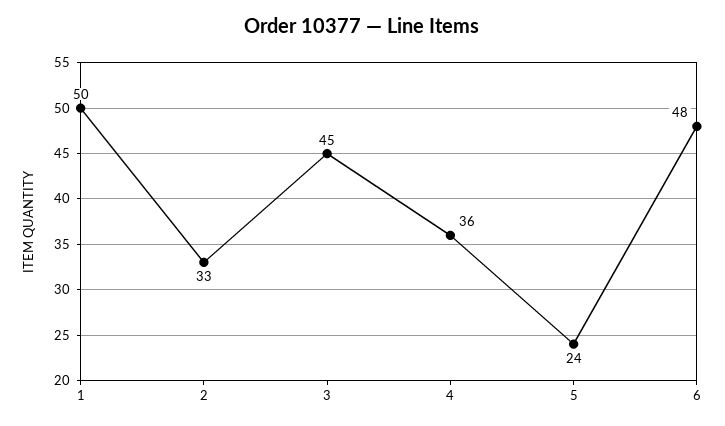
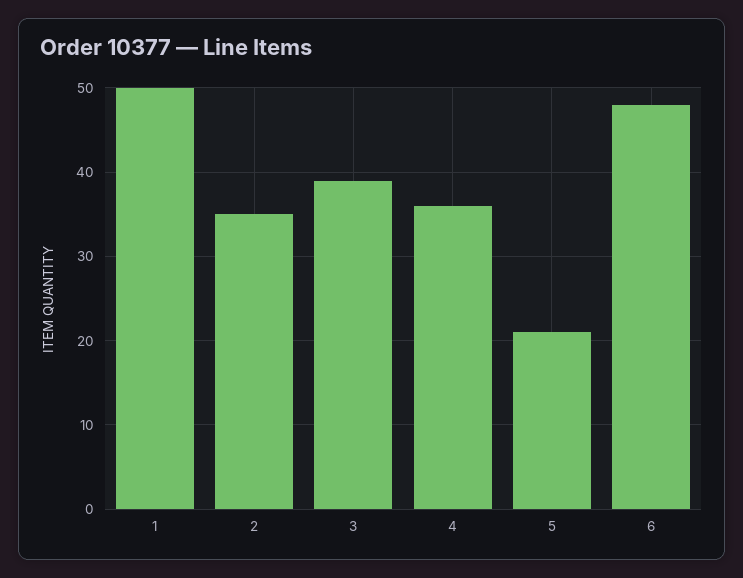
  {
    "1": 50,
-   "2": 33,
+   "2": 35,
-   "3": 45,
+   "3": 39,
    "4": 36,
-   "5": 24,
+   "5": 21,
    "6": 48
  }

